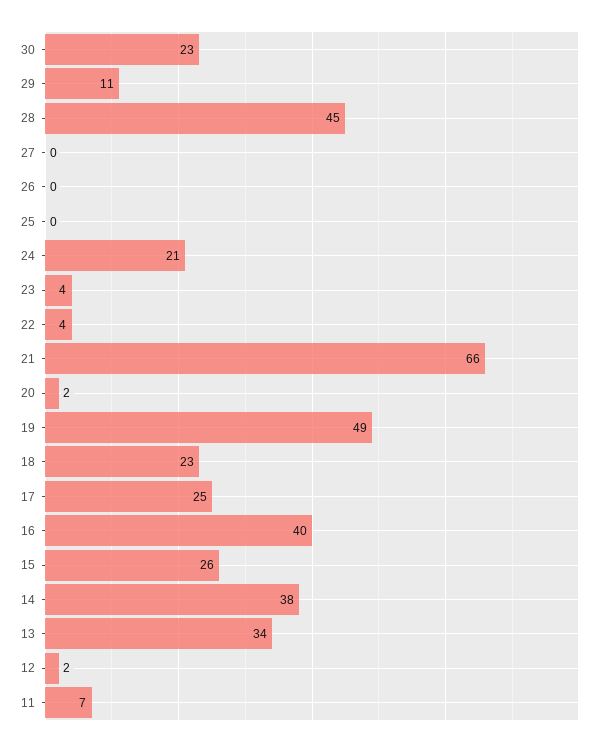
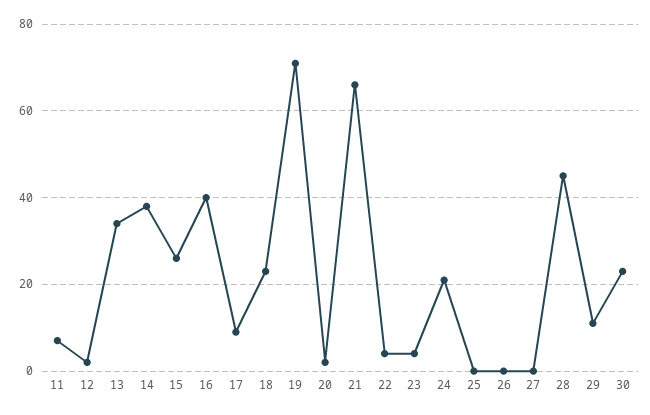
  {
    "30": 23,
    "29": 11,
    "28": 45,
    "27": 0,
    "26": 0,
    "25": 0,
    "24": 21,
    "23": 4,
    "22": 4,
    "21": 66,
    "20": 2,
-   "19": 49,
+   "19": 70,
    "18": 23,
-   "17": 25,
+   "17": 10,
    "16": 40,
    "15": 26,
    "14": 38,
    "13": 34,
    "12": 2,
    "11": 7
  }

